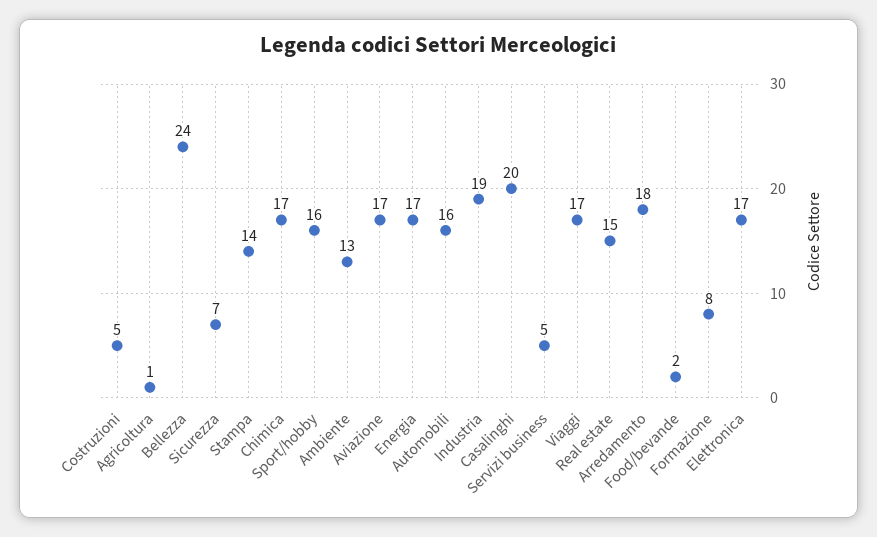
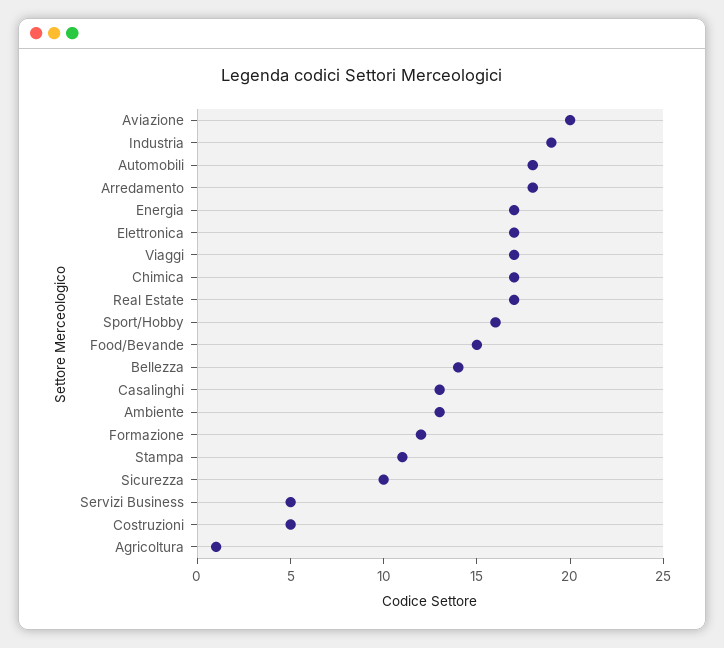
  {
    "Costruzioni": 5,
    "Agricoltura": 1,
-   "Bellezza": 24,
+   "Bellezza": 14,
-   "Sicurezza": 7,
+   "Sicurezza": 10,
-   "Stampa": 14,
+   "Stampa": 11,
    "Chimica": 17,
    "Sport/hobby": 16,
    "Ambiente": 13,
-   "Aviazione": 17,
+   "Aviazione": 20,
    "Energia": 17,
-   "Automobili": 16,
+   "Automobili": 18,
    "Industria": 19,
-   "Casalinghi": 20,
+   "Casalinghi": 13,
    "Servizi business": 5,
    "Viaggi": 17,
-   "Real estate": 15,
+   "Real estate": 17,
    "Arredamento": 18,
-   "Food/bevande": 2,
+   "Food/bevande": 15,
-   "Formazione": 8,
+   "Formazione": 12,
    "Elettronica": 17
  }

